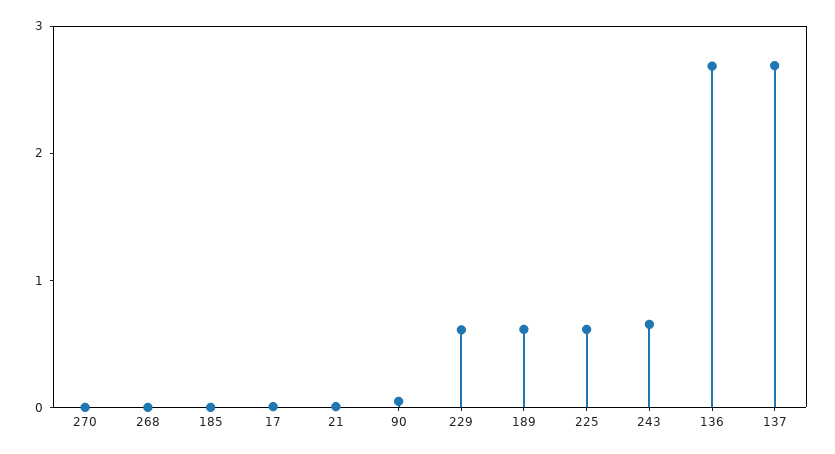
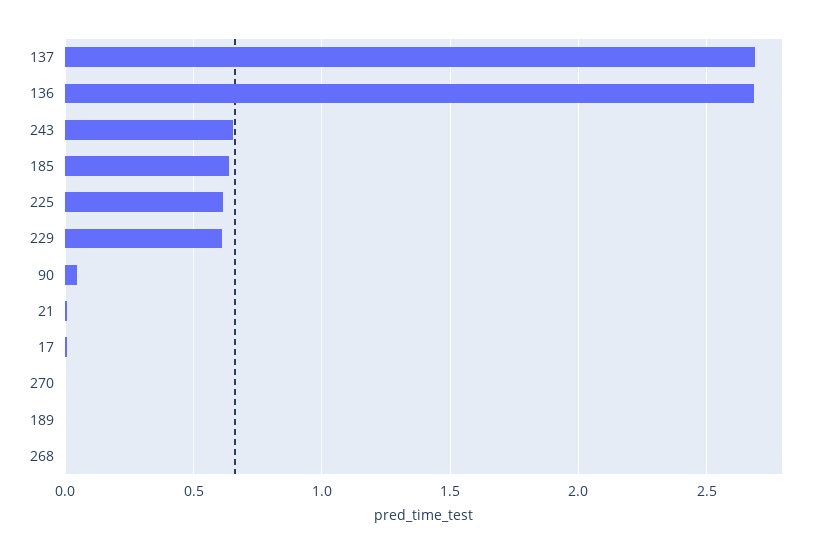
  {
    "270": 0,
    "268": 0,
-   "185": 0,
+   "185": 0.65,
    "17": 0,
    "21": 0,
    "90": 0.05,
    "229": 0.6,
-   "189": 0.6,
+   "189": 0,
    "225": 0.6,
    "243": 0.65,
    "136": 2.7,
    "137": 2.7
  }

